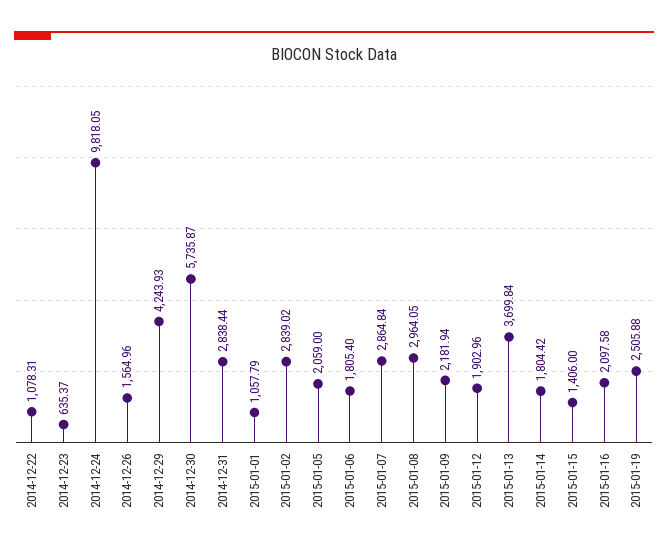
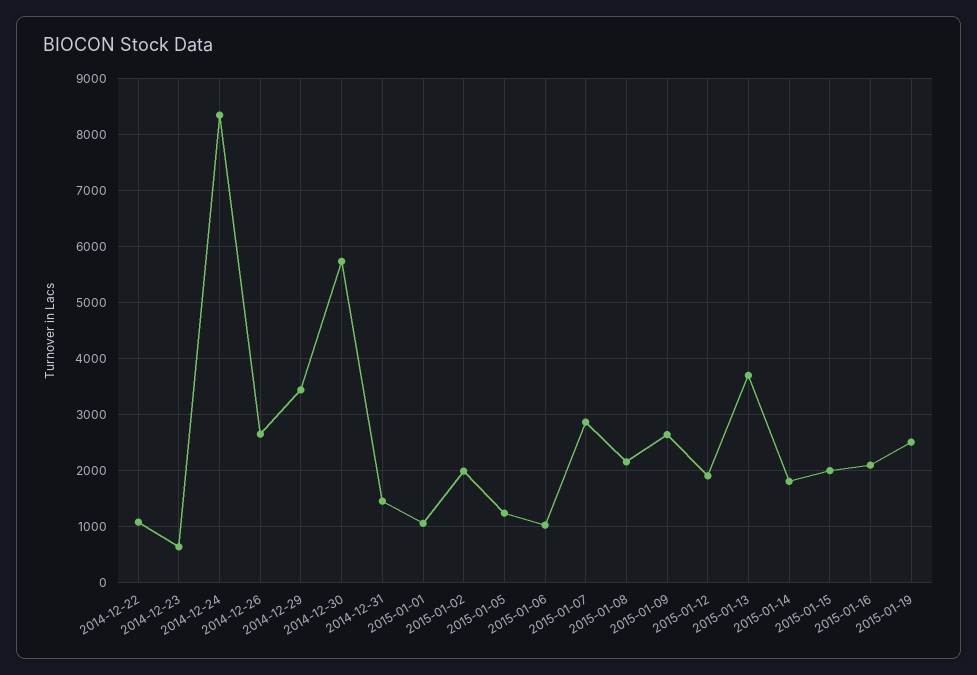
  {
    "2014-12-22": 1078.31,
    "2014-12-23": 635.37,
-   "2014-12-24": 9818.05,
+   "2014-12-24": 8400,
-   "2014-12-26": 1564.96,
+   "2014-12-26": 2600,
-   "2014-12-29": 4243.93,
+   "2014-12-29": 3400,
    "2014-12-30": 5735.87,
-   "2014-12-31": 2838.44,
+   "2014-12-31": 1400,
    "2015-01-01": 1057.79,
-   "2015-01-02": 2839.02,
+   "2015-01-02": 2000,
-   "2015-01-05": 2059,
+   "2015-01-05": 1200,
-   "2015-01-06": 1805.4,
+   "2015-01-06": 1000,
    "2015-01-07": 2864.84,
-   "2015-01-08": 2964.05,
+   "2015-01-08": 2200,
-   "2015-01-09": 2181.94,
+   "2015-01-09": 2600,
    "2015-01-12": 1902.96,
    "2015-01-13": 3699.84,
    "2015-01-14": 1804.42,
-   "2015-01-15": 1406,
+   "2015-01-15": 2000,
    "2015-01-16": 2097.58,
    "2015-01-19": 2505.88
  }

